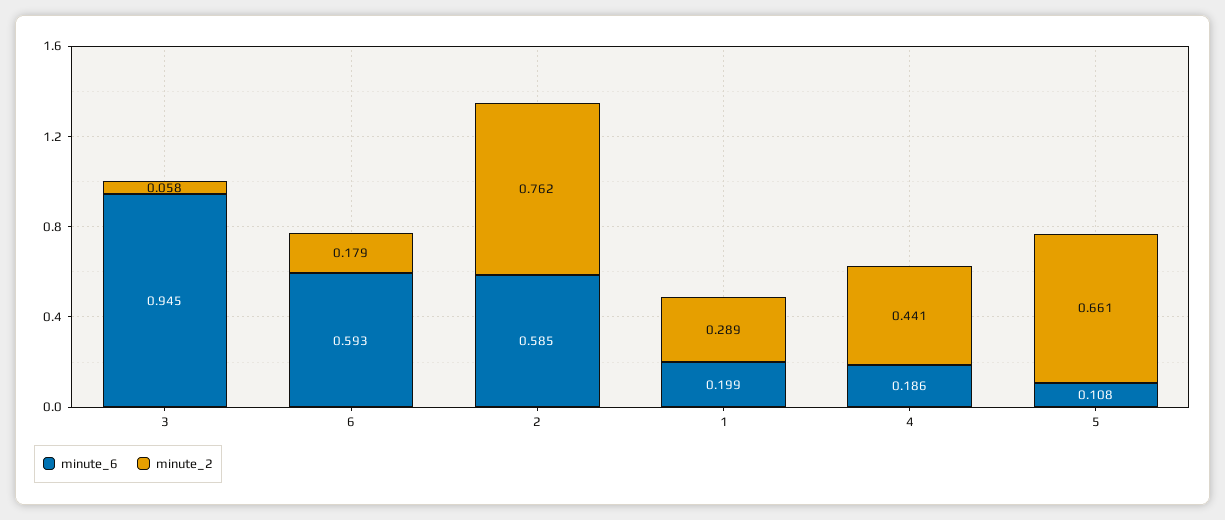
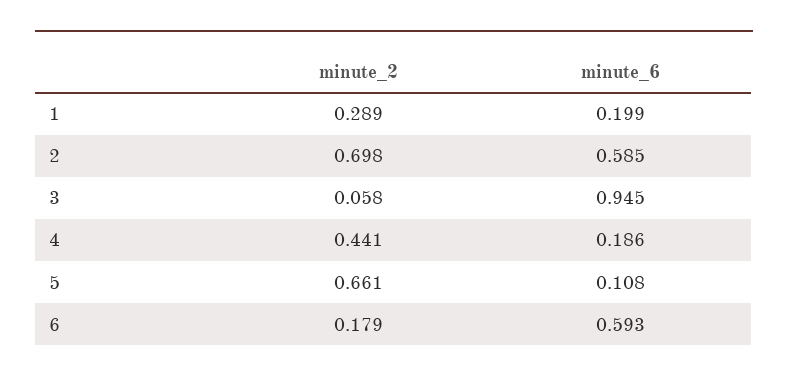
  {
    "minute_6": {
      "3": 0.945,
      "6": 0.593,
      "2": 0.585,
      "1": 0.199,
      "4": 0.186,
      "5": 0.108
    },
    "minute_2": {
      "3": 0.058,
      "6": 0.179,
-     "2": 0.762,
+     "2": 0.698,
      "1": 0.289,
      "4": 0.441,
      "5": 0.661
    }
  }

